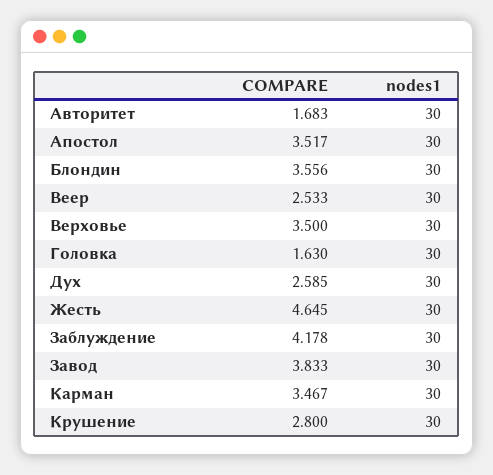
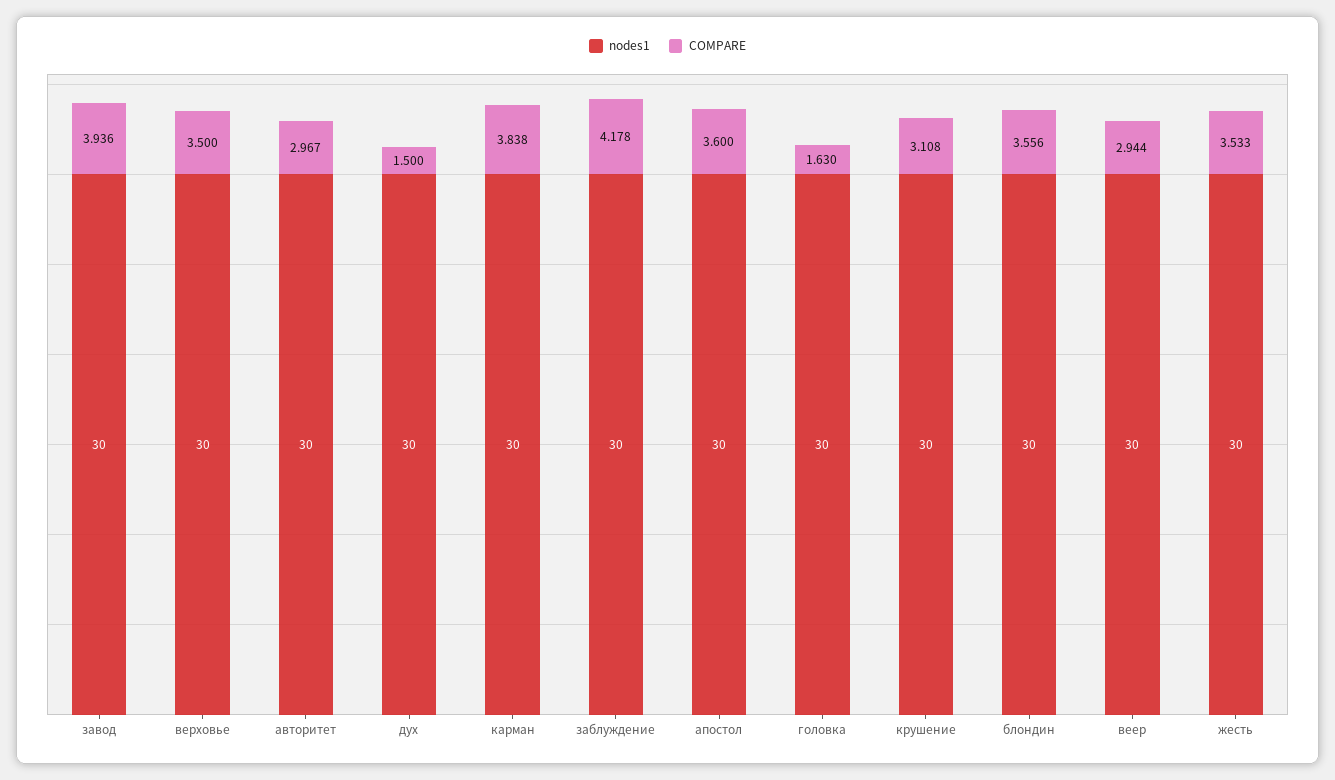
  {
    "COMPARE": {
-     "Авторитет": 1.683,
+     "Авторитет": 2.967,
-     "Апостол": 3.517,
+     "Апостол": 3.6,
      "Блондин": 3.556,
-     "Веер": 2.533,
+     "Веер": 2.944,
      "Верховье": 3.5,
      "Головка": 1.63,
-     "Дух": 2.585,
+     "Дух": 1.5,
-     "Жесть": 4.645,
+     "Жесть": 3.533,
      "Заблуждение": 4.178,
-     "Завод": 3.833,
+     "Завод": 3.936,
-     "Карман": 3.467,
+     "Карман": 3.838,
-     "Крушение": 2.8
+     "Крушение": 3.108
    },
    "nodes1": {
      "Авторитет": 30,
      "Апостол": 30,
      "Блондин": 30,
      "Веер": 30,
      "Верховье": 30,
      "Головка": 30,
      "Дух": 30,
      "Жесть": 30,
      "Заблуждение": 30,
      "Завод": 30,
      "Карман": 30,
      "Крушение": 30
    }
  }

